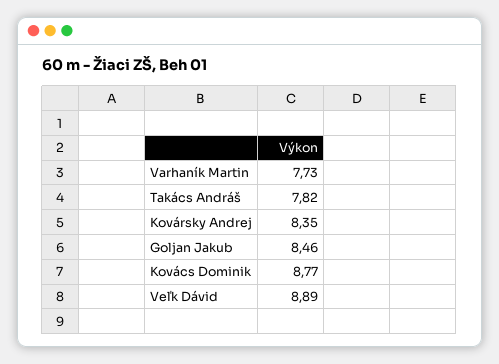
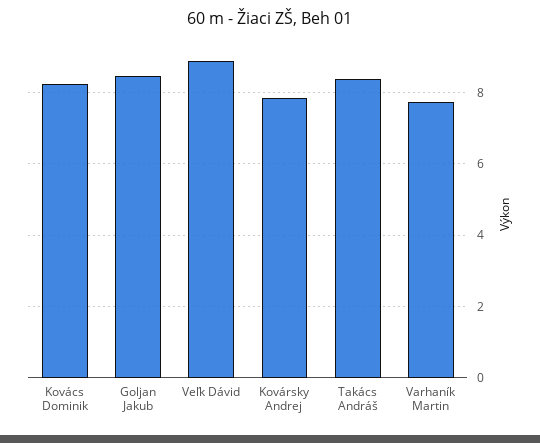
  {
    "Varhaník Martin": 7.73,
-   "Takács Andráš": 7.82,
+   "Takács Andráš": 8.4,
-   "Kovársky Andrej": 8.35,
+   "Kovársky Andrej": 7.8,
    "Goljan Jakub": 8.46,
-   "Kovács Dominik": 8.77,
+   "Kovács Dominik": 8.2,
    "Veľk Dávid": 8.89
  }

